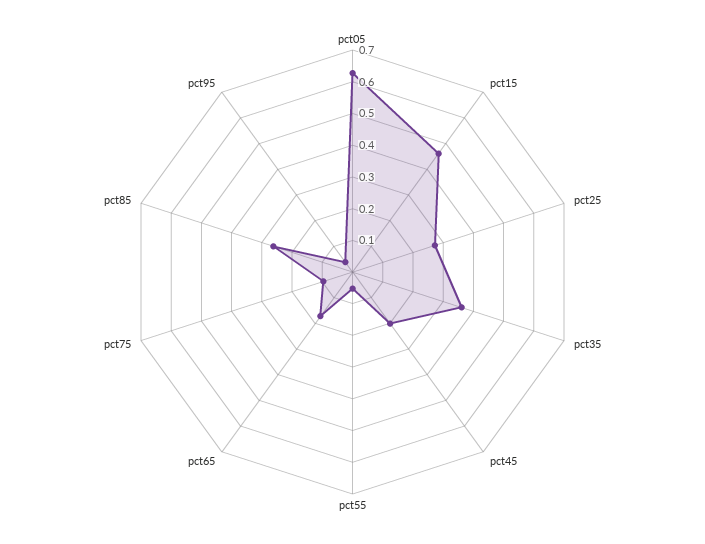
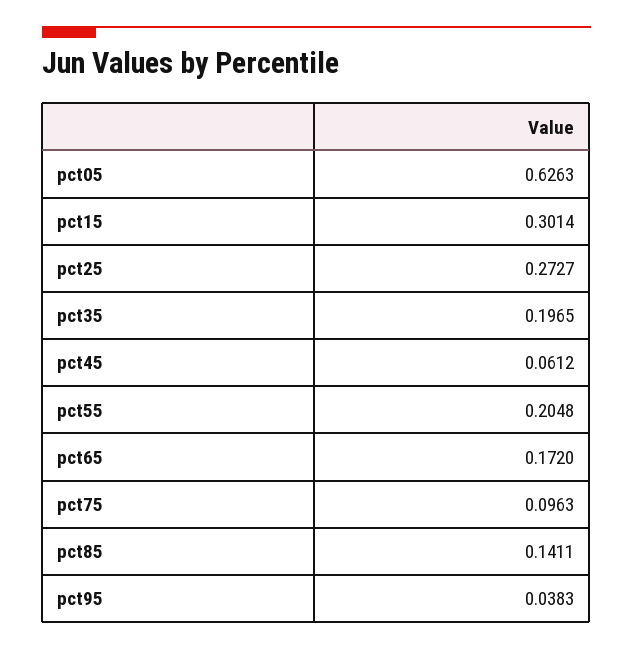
  {
    "pct05": 0.6263,
-   "pct15": 0.45,
+   "pct15": 0.3014,
    "pct25": 0.2727,
-   "pct35": 0.35,
+   "pct35": 0.1965,
-   "pct45": 0.2,
+   "pct45": 0.0612,
-   "pct55": 0.05,
+   "pct55": 0.2048,
    "pct65": 0.172,
    "pct75": 0.0963,
-   "pct85": 0.25,
+   "pct85": 0.1411,
    "pct95": 0.0383
  }

